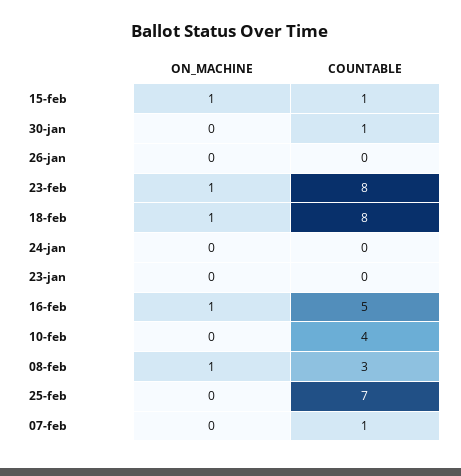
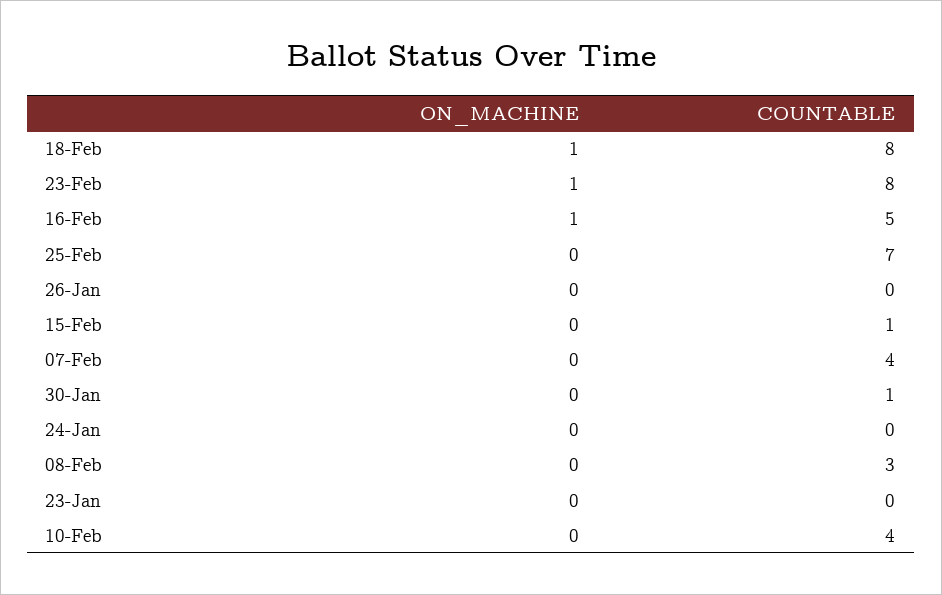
  {
    "ON_MACHINE": {
-     "15-feb": 1,
+     "15-feb": 0,
      "30-jan": 0,
      "26-jan": 0,
      "23-feb": 1,
      "18-feb": 1,
      "24-jan": 0,
      "23-jan": 0,
      "16-feb": 1,
      "10-feb": 0,
-     "08-feb": 1,
+     "08-feb": 0,
      "25-feb": 0,
      "07-feb": 0
    },
    "COUNTABLE": {
      "15-feb": 1,
      "30-jan": 1,
      "26-jan": 0,
      "23-feb": 8,
      "18-feb": 8,
      "24-jan": 0,
      "23-jan": 0,
      "16-feb": 5,
      "10-feb": 4,
      "08-feb": 3,
      "25-feb": 7,
-     "07-feb": 1
+     "07-feb": 4
    }
  }

